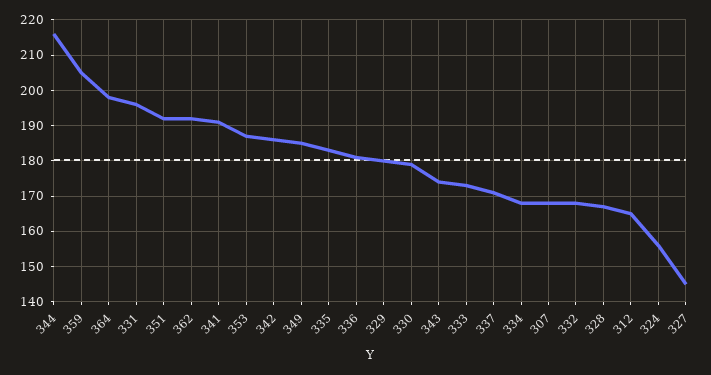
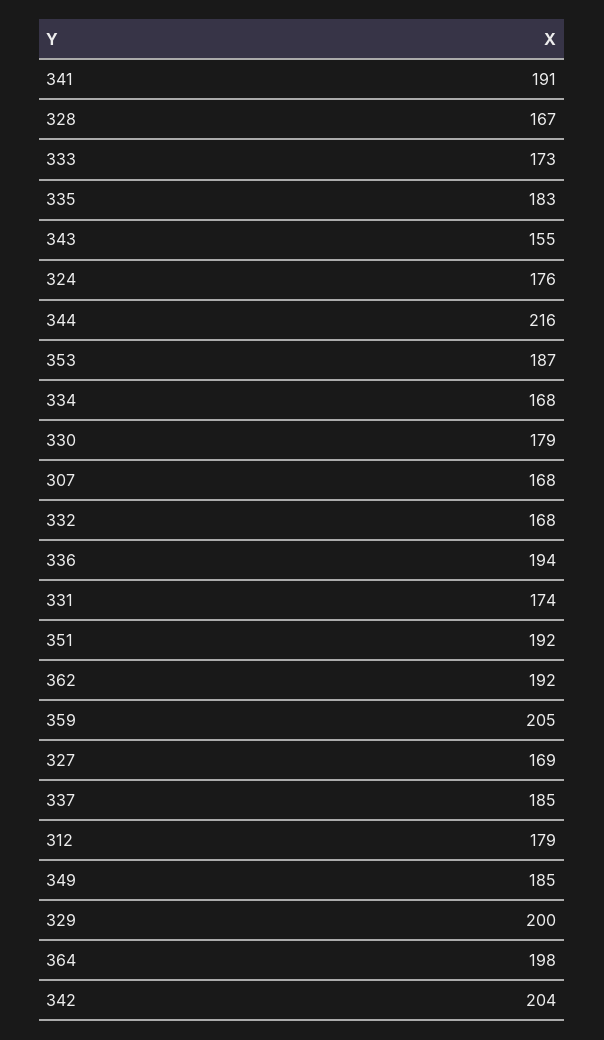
  {
    "344": 216,
    "359": 205,
    "364": 198,
-   "331": 195,
+   "331": 174,
    "351": 192,
    "362": 192,
    "341": 191,
    "353": 187,
-   "342": 185,
+   "342": 204,
    "349": 185,
    "335": 183,
-   "336": 180,
+   "336": 194,
-   "329": 180,
+   "329": 200,
    "330": 179,
-   "343": 175,
+   "343": 155,
    "333": 173,
-   "337": 170,
+   "337": 185,
    "334": 168,
    "307": 168,
    "332": 168,
    "328": 167,
-   "312": 165,
+   "312": 179,
-   "324": 155,
+   "324": 176,
-   "327": 145
+   "327": 169
  }

